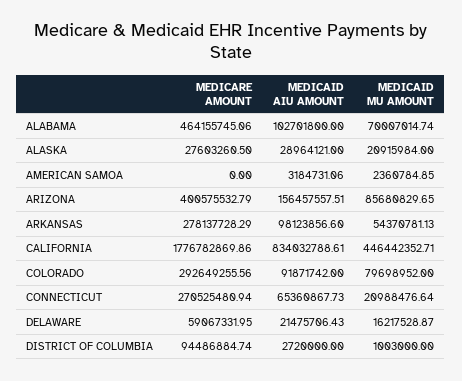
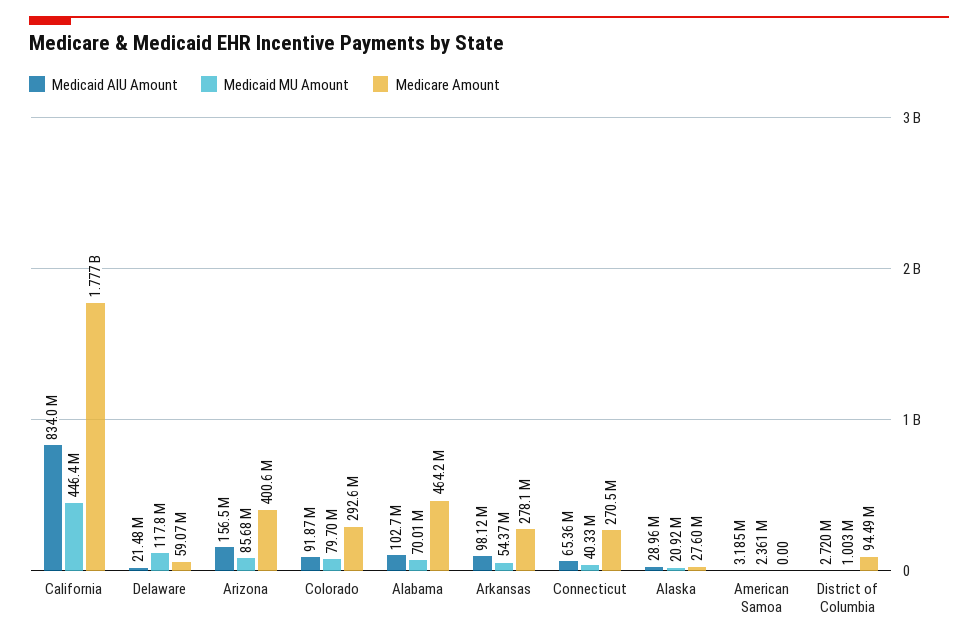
  {
    "MEDICARE AMOUNT": {
      "ALABAMA": 464155745.06,
      "ALASKA": 27603260.5,
      "AMERICAN SAMOA": 0,
      "ARIZONA": 400575532.79,
      "ARKANSAS": 278137728.29,
      "CALIFORNIA": 1776782869.86,
      "COLORADO": 292649255.56,
      "CONNECTICUT": 270525480.94,
      "DELAWARE": 59067331.95,
      "DISTRICT OF COLUMBIA": 94486884.74
    },
    "MEDICAID AIU AMOUNT": {
      "ALABAMA": 102701800,
      "ALASKA": 28964121,
      "AMERICAN SAMOA": 3184731.06,
      "ARIZONA": 156457557.51,
      "ARKANSAS": 98123856.6,
      "CALIFORNIA": 834032788.61,
      "COLORADO": 91871742,
      "CONNECTICUT": 65360867.73,
      "DELAWARE": 21475706.43,
      "DISTRICT OF COLUMBIA": 2720000
    },
    "MEDICAID MU AMOUNT": {
      "ALABAMA": 70007014.74,
      "ALASKA": 20915984,
      "AMERICAN SAMOA": 2360784.85,
      "ARIZONA": 85680829.65,
      "ARKANSAS": 54370781.13,
      "CALIFORNIA": 446442352.71,
      "COLORADO": 79698952,
-     "CONNECTICUT": 20988476.64,
+     "CONNECTICUT": 40330000,
-     "DELAWARE": 16217528.87,
+     "DELAWARE": 117800000,
      "DISTRICT OF COLUMBIA": 1003000
    }
  }

